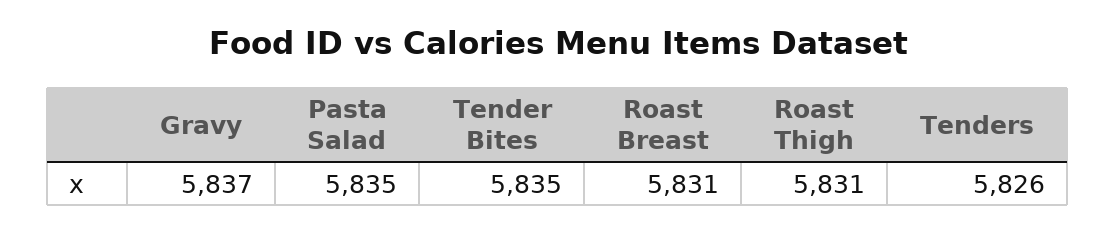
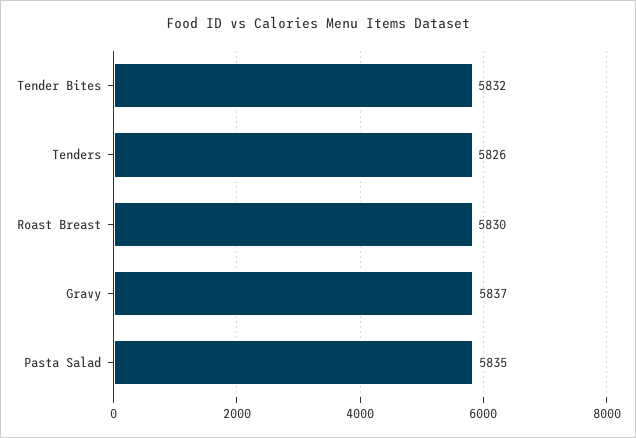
  {
    "Gravy": 5837,
    "Pasta Salad": 5835,
-   "Tender Bites": 5835,
+   "Tender Bites": 5832,
-   "Roast Breast": 5831,
+   "Roast Breast": 5830,
-   "Roast Thigh": 5831,
    "Tenders": 5826
  }

